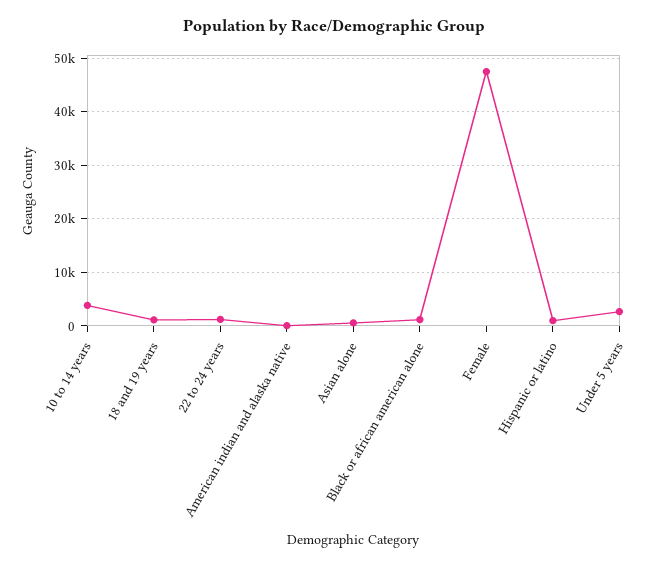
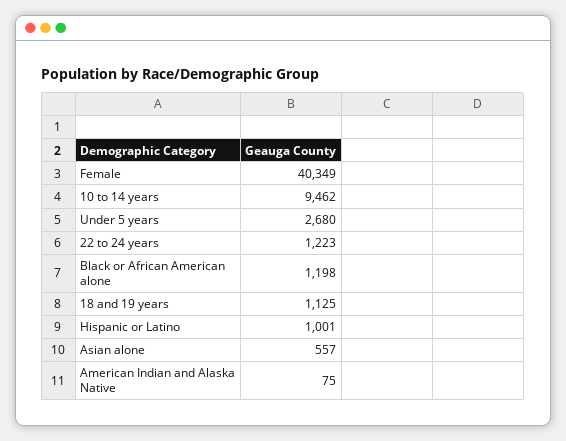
  {
-   "10 to 14 years": 4000,
+   "10 to 14 years": 9462,
    "18 and 19 years": 1125,
    "22 to 24 years": 1223,
    "American indian and alaska native": 75,
    "Asian alone": 557,
    "Black or african american alone": 1198,
-   "Female": 48000,
+   "Female": 40349,
    "Hispanic or latino": 1001,
    "Under 5 years": 2680
  }

